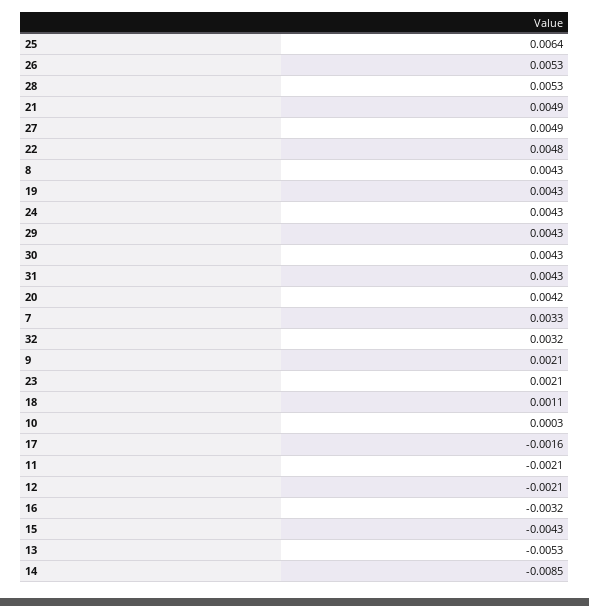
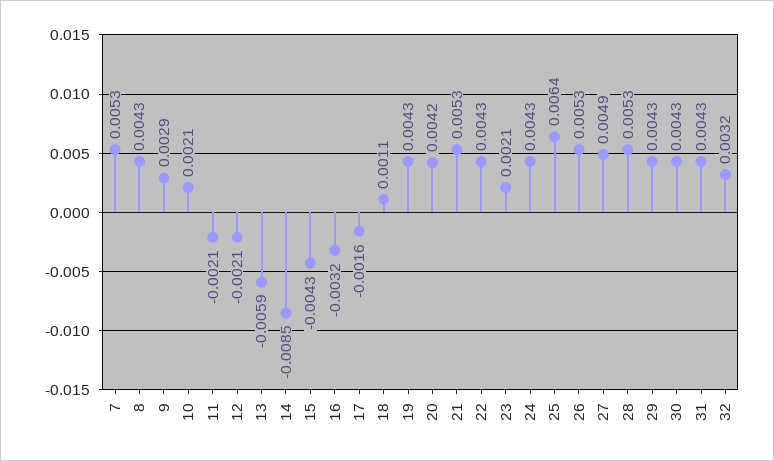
  {
    "25": 0.0064,
    "26": 0.0053,
    "28": 0.0053,
-   "21": 0.0049,
+   "21": 0.0053,
    "27": 0.0049,
-   "22": 0.0048,
+   "22": 0.0043,
    "8": 0.0043,
    "19": 0.0043,
    "24": 0.0043,
    "29": 0.0043,
    "30": 0.0043,
    "31": 0.0043,
    "20": 0.0042,
-   "7": 0.0033,
+   "7": 0.0053,
    "32": 0.0032,
-   "9": 0.0021,
+   "9": 0.0029,
    "23": 0.0021,
    "18": 0.0011,
-   "10": 0.0003,
+   "10": 0.0021,
    "17": -0.0016,
    "11": -0.0021,
    "12": -0.0021,
    "16": -0.0032,
    "15": -0.0043,
-   "13": -0.0053,
+   "13": -0.0059,
    "14": -0.0085
  }

